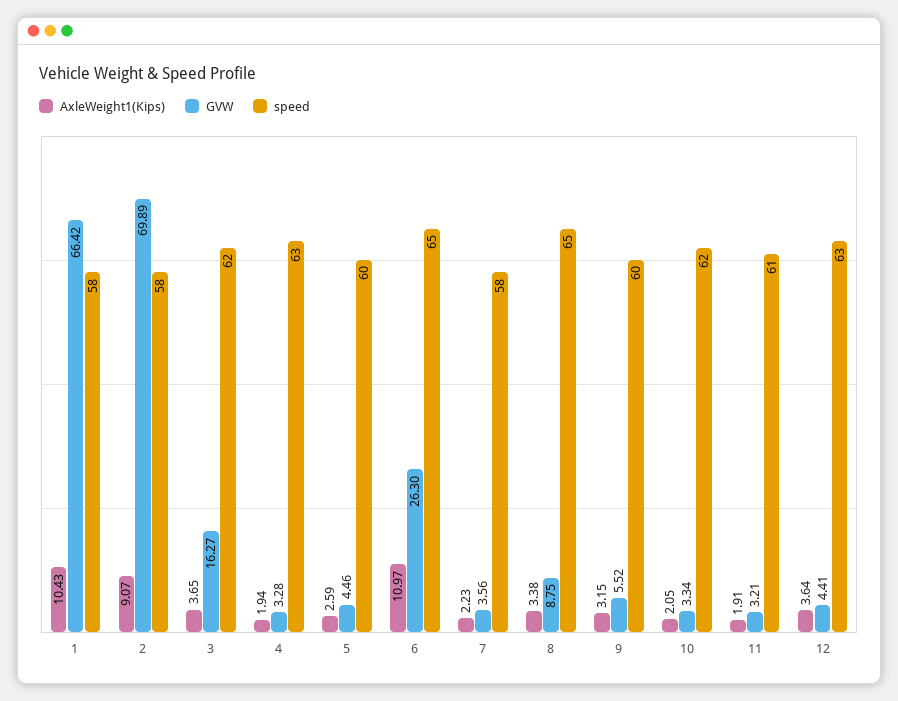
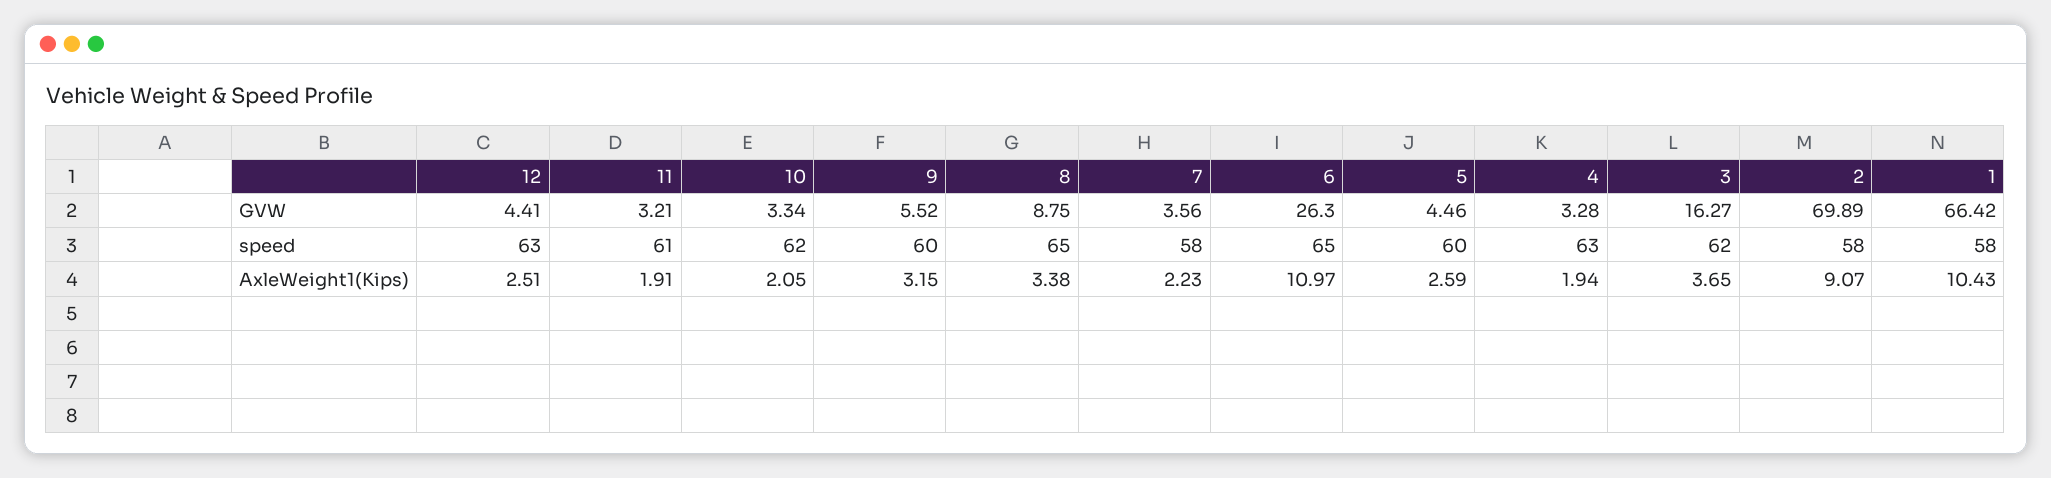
  {
    "AxleWeight1(Kips)": {
      "1": 10.43,
      "2": 9.07,
      "3": 3.65,
      "4": 1.94,
      "5": 2.59,
      "6": 10.97,
      "7": 2.23,
      "8": 3.38,
      "9": 3.15,
      "10": 2.05,
      "11": 1.91,
-     "12": 3.64
+     "12": 2.51
    },
    "GVW": {
      "1": 66.42,
      "2": 69.89,
      "3": 16.27,
      "4": 3.28,
      "5": 4.46,
      "6": 26.3,
      "7": 3.56,
      "8": 8.75,
      "9": 5.52,
      "10": 3.34,
      "11": 3.21,
      "12": 4.41
    },
    "speed": {
      "1": 58,
      "2": 58,
      "3": 62,
      "4": 63,
      "5": 60,
      "6": 65,
      "7": 58,
      "8": 65,
      "9": 60,
      "10": 62,
      "11": 61,
      "12": 63
    }
  }

